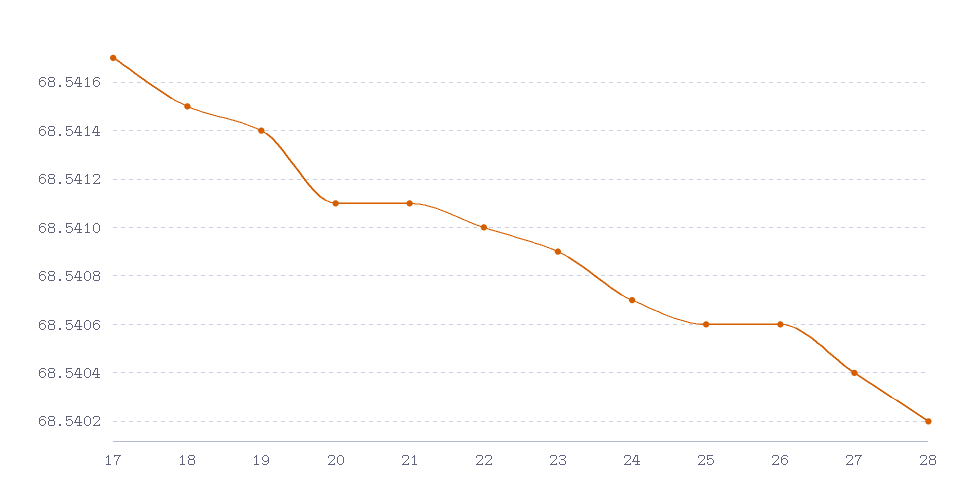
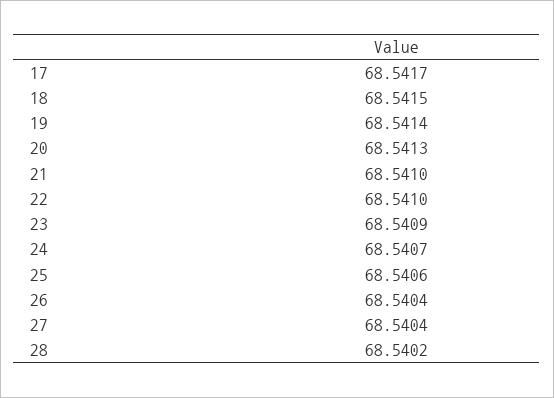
  {
    "17": 68.5417,
    "18": 68.5415,
    "19": 68.5414,
-   "20": 68.5411,
+   "20": 68.5413,
-   "21": 68.5411,
+   "21": 68.541,
    "22": 68.541,
    "23": 68.5409,
    "24": 68.5407,
    "25": 68.5406,
-   "26": 68.5406,
+   "26": 68.5404,
    "27": 68.5404,
    "28": 68.5402
  }

